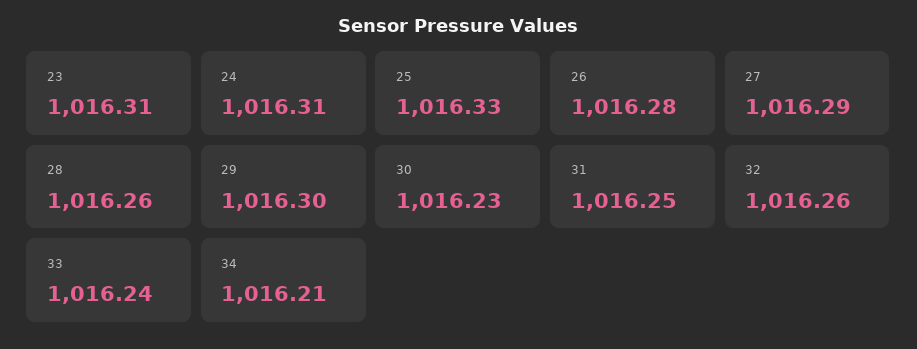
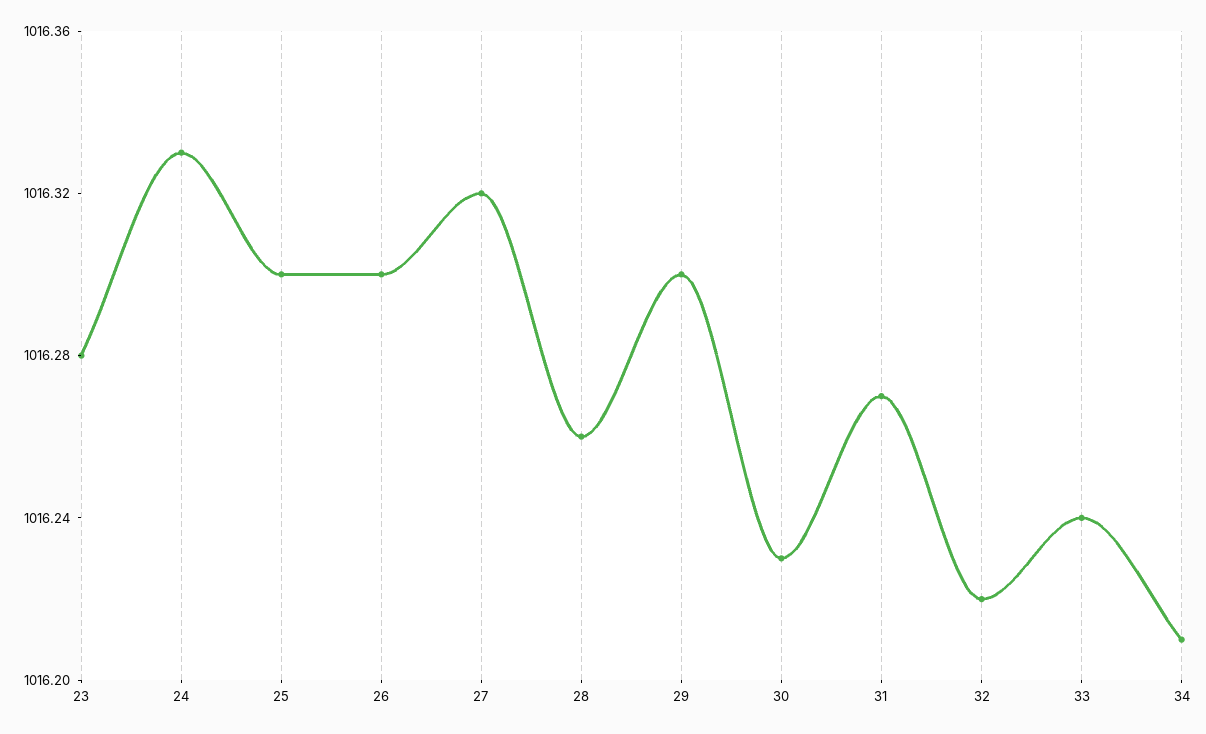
  {
-   "23": 1016.31,
+   "23": 1016.28,
-   "24": 1016.31,
+   "24": 1016.33,
-   "25": 1016.33,
+   "25": 1016.3,
-   "26": 1016.28,
+   "26": 1016.3,
-   "27": 1016.29,
+   "27": 1016.32,
    "28": 1016.26,
    "29": 1016.3,
    "30": 1016.23,
-   "31": 1016.25,
+   "31": 1016.27,
-   "32": 1016.26,
+   "32": 1016.22,
    "33": 1016.24,
    "34": 1016.21
  }

